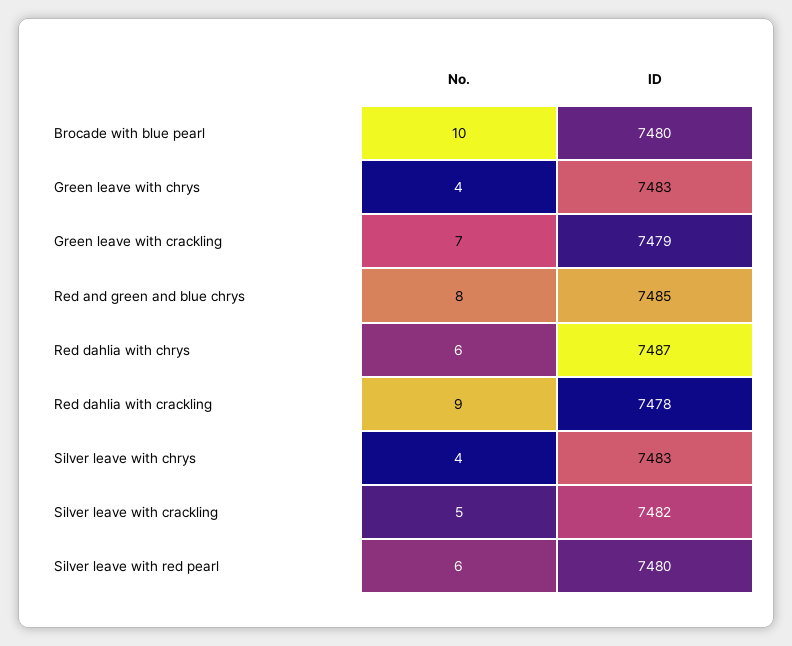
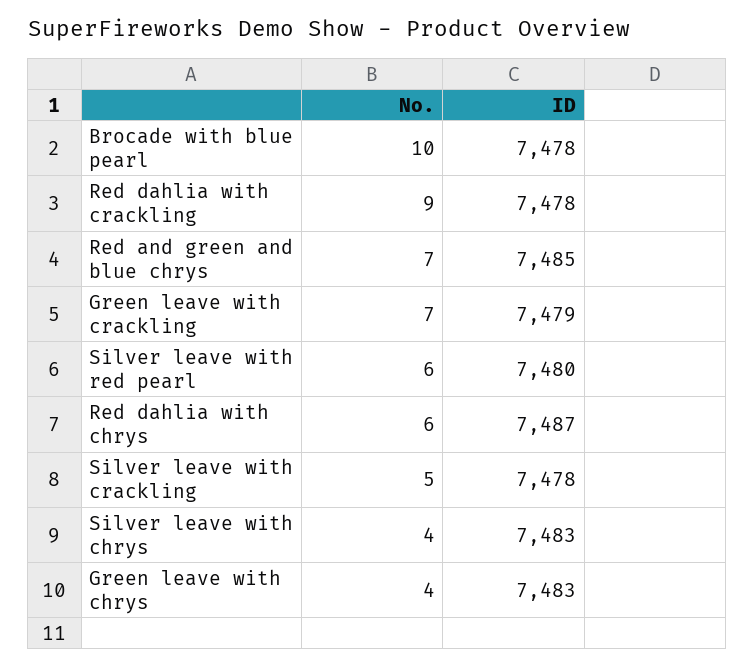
  {
    "No.": {
      "Brocade with blue pearl": 10,
      "Green leave with chrys": 4,
      "Green leave with crackling": 7,
-     "Red and green and blue chrys": 8,
+     "Red and green and blue chrys": 7,
      "Red dahlia with chrys": 6,
      "Red dahlia with crackling": 9,
      "Silver leave with chrys": 4,
      "Silver leave with crackling": 5,
      "Silver leave with red pearl": 6
    },
    "ID": {
-     "Brocade with blue pearl": 7480,
+     "Brocade with blue pearl": 7478,
      "Green leave with chrys": 7483,
      "Green leave with crackling": 7479,
      "Red and green and blue chrys": 7485,
      "Red dahlia with chrys": 7487,
      "Red dahlia with crackling": 7478,
      "Silver leave with chrys": 7483,
-     "Silver leave with crackling": 7482,
+     "Silver leave with crackling": 7478,
      "Silver leave with red pearl": 7480
    }
  }

